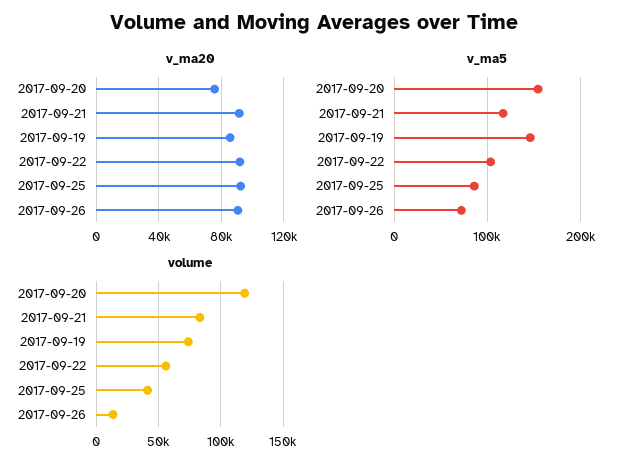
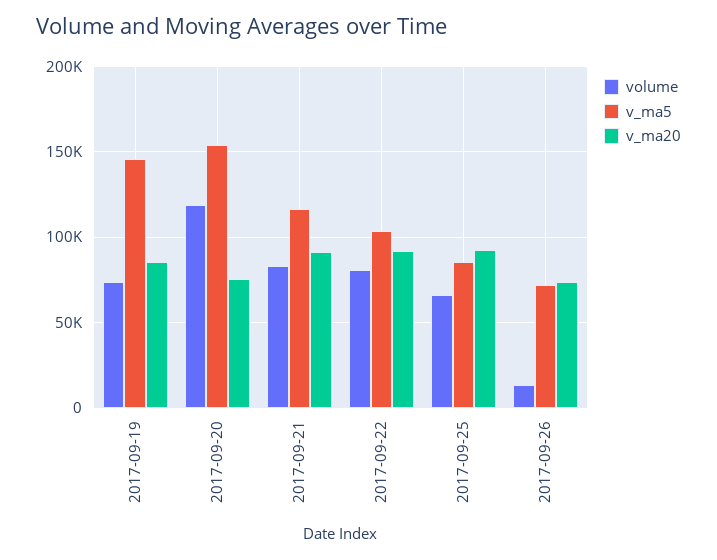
  {
    "v_ma20": {
      "2017-09-20": 75000,
      "2017-09-21": 90000,
      "2017-09-19": 85000,
      "2017-09-22": 90000,
      "2017-09-25": 90000,
-     "2017-09-26": 90000
+     "2017-09-26": 75000
    },
    "v_ma5": {
      "2017-09-20": 155000,
      "2017-09-21": 115000,
      "2017-09-19": 145000,
      "2017-09-22": 105000,
      "2017-09-25": 85000,
      "2017-09-26": 70000
    },
    "volume": {
      "2017-09-20": 120000,
      "2017-09-21": 85000,
      "2017-09-19": 75000,
-     "2017-09-22": 55000,
+     "2017-09-22": 80000,
-     "2017-09-25": 40000,
+     "2017-09-25": 65000,
      "2017-09-26": 15000
    }
  }

